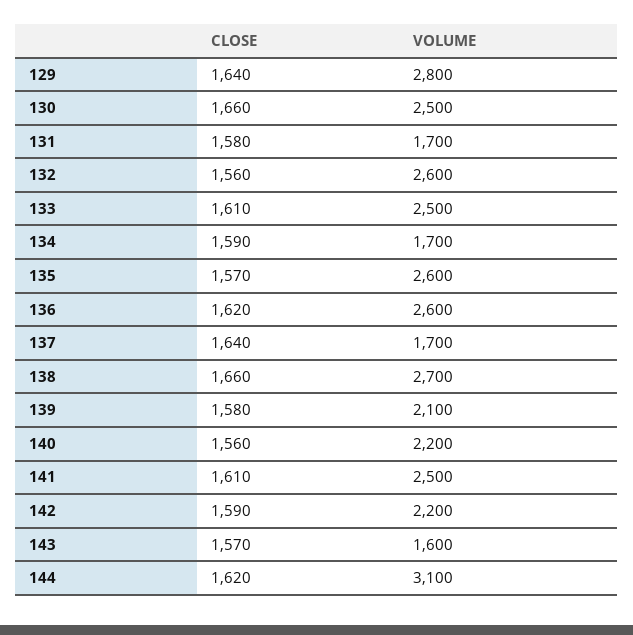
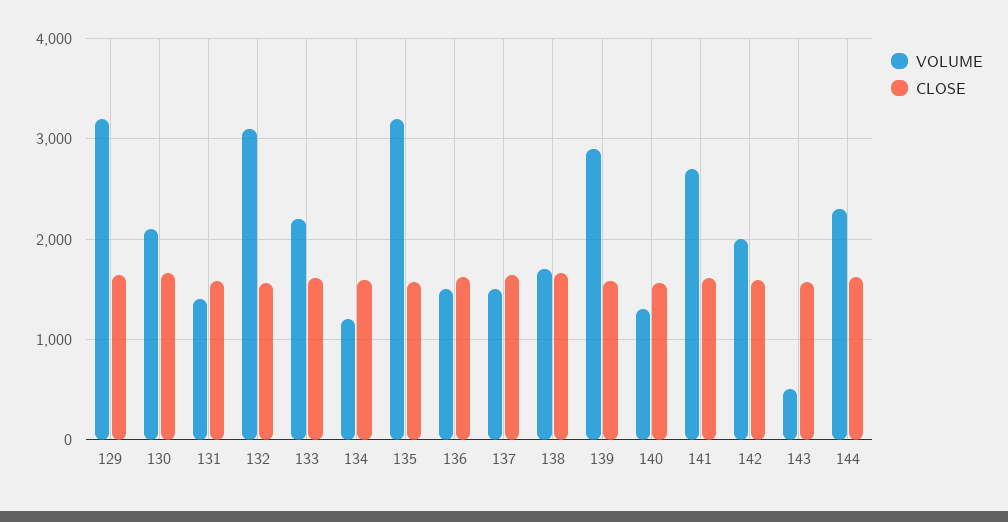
  {
    "CLOSE": {
      "129": 1640,
      "130": 1660,
      "131": 1580,
      "132": 1560,
      "133": 1610,
      "134": 1590,
      "135": 1570,
      "136": 1620,
      "137": 1640,
      "138": 1660,
      "139": 1580,
      "140": 1560,
      "141": 1610,
      "142": 1590,
      "143": 1570,
      "144": 1620
    },
    "VOLUME": {
-     "129": 2800,
+     "129": 3200,
-     "130": 2500,
+     "130": 2100,
-     "131": 1700,
+     "131": 1400,
-     "132": 2600,
+     "132": 3100,
-     "133": 2500,
+     "133": 2200,
-     "134": 1700,
+     "134": 1200,
-     "135": 2600,
+     "135": 3200,
-     "136": 2600,
+     "136": 1500,
-     "137": 1700,
+     "137": 1500,
-     "138": 2700,
+     "138": 1700,
-     "139": 2100,
+     "139": 2900,
-     "140": 2200,
+     "140": 1300,
-     "141": 2500,
+     "141": 2700,
-     "142": 2200,
+     "142": 2000,
-     "143": 1600,
+     "143": 500,
-     "144": 3100
+     "144": 2300
    }
  }

